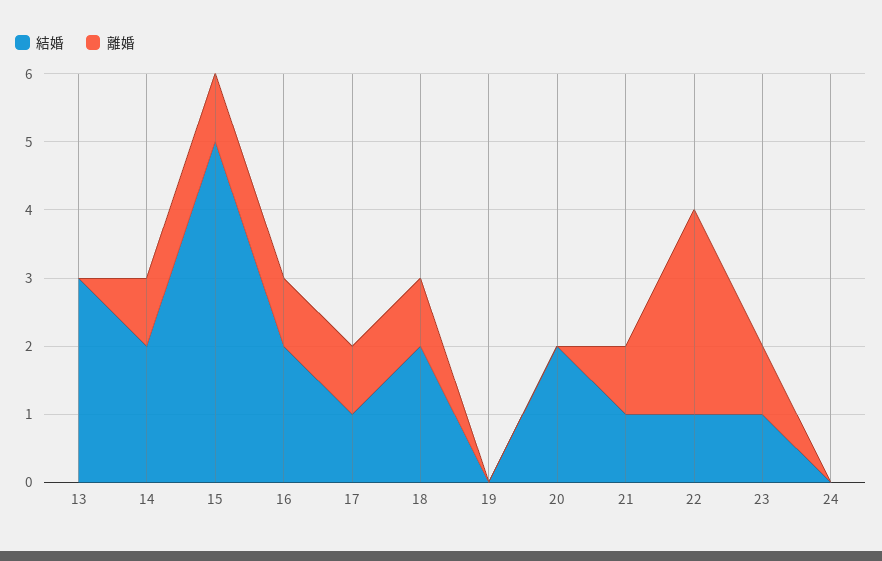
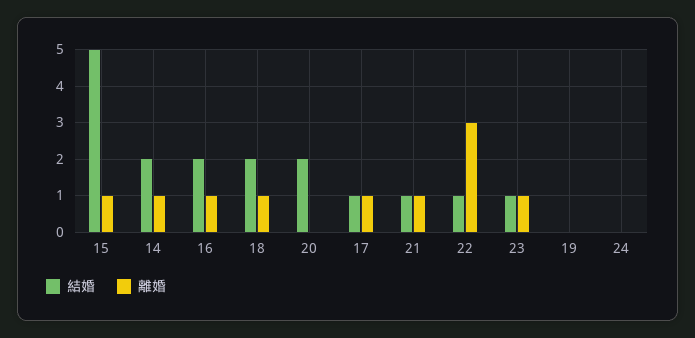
  {
    "結婚": {
-     "13": 3,
      "14": 2,
      "15": 5,
      "16": 2,
      "17": 1,
      "18": 2,
      "19": 0,
      "20": 2,
      "21": 1,
      "22": 1,
      "23": 1,
      "24": 0
    },
    "離婚": {
-     "13": 0,
      "14": 1,
      "15": 1,
      "16": 1,
      "17": 1,
      "18": 1,
      "19": 0,
      "20": 0,
      "21": 1,
      "22": 3,
      "23": 1,
      "24": 0
    }
  }

